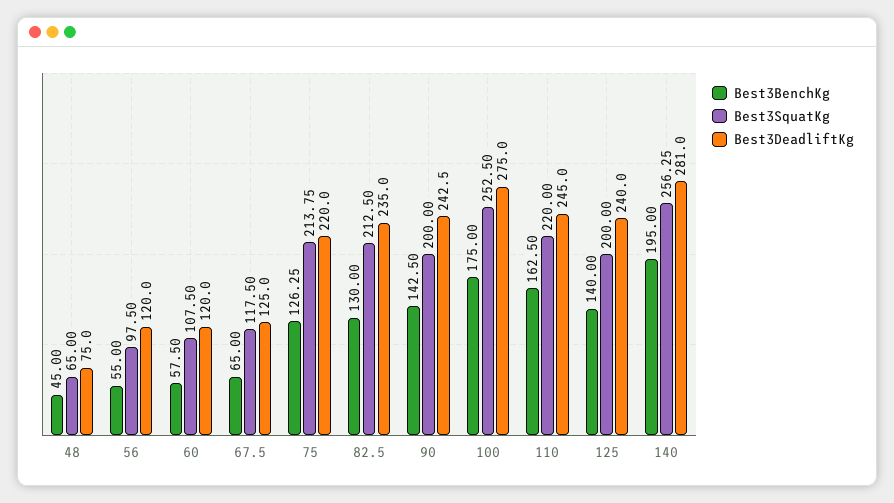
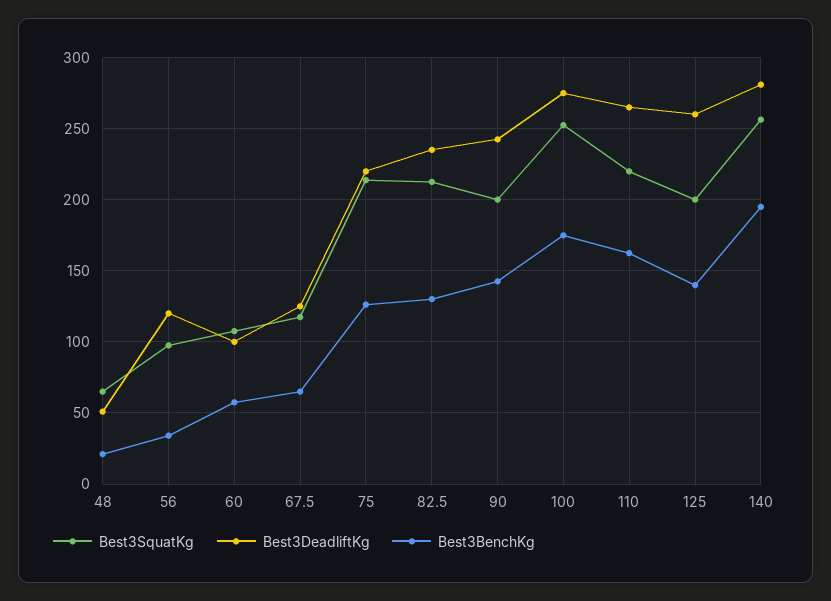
  {
    "Best3BenchKg": {
-     "48": 45,
+     "48": 20,
-     "56": 55,
+     "56": 35,
      "60": 57.5,
      "67.5": 65,
      "75": 126.25,
      "82.5": 130,
      "90": 142.5,
      "100": 175,
      "110": 162.5,
      "125": 140,
      "140": 195
    },
    "Best3SquatKg": {
      "48": 65,
      "56": 97.5,
      "60": 107.5,
      "67.5": 117.5,
      "75": 213.75,
      "82.5": 212.5,
      "90": 200,
      "100": 252.5,
      "110": 220,
      "125": 200,
      "140": 256.25
    },
    "Best3DeadliftKg": {
-     "48": 75,
+     "48": 50,
      "56": 120,
-     "60": 120,
+     "60": 100,
      "67.5": 125,
      "75": 220,
      "82.5": 235,
      "90": 242.5,
      "100": 275,
-     "110": 245,
+     "110": 265,
-     "125": 240,
+     "125": 260,
      "140": 281
    }
  }

